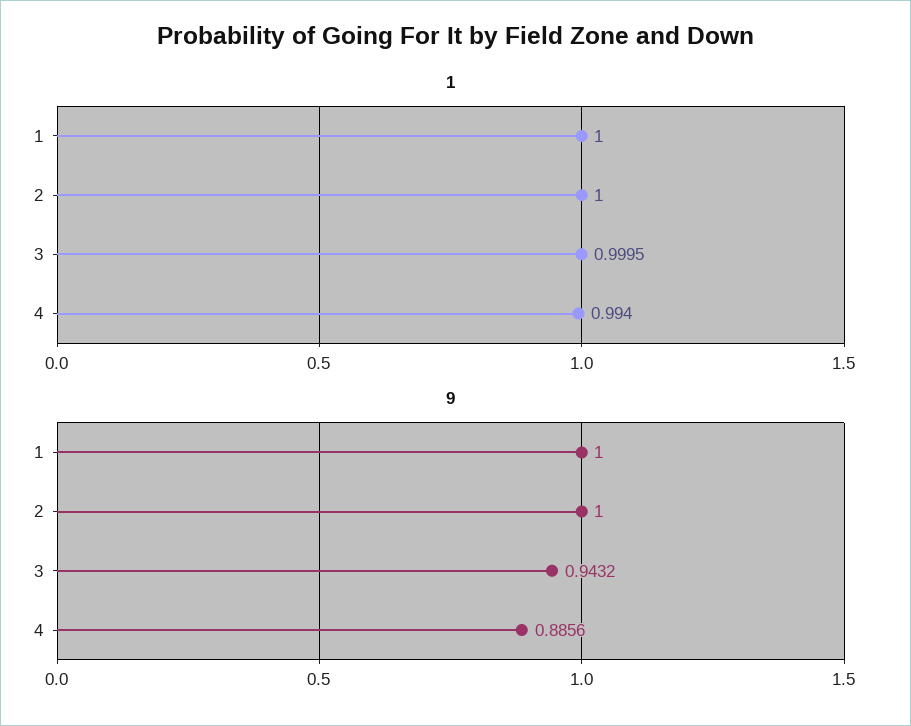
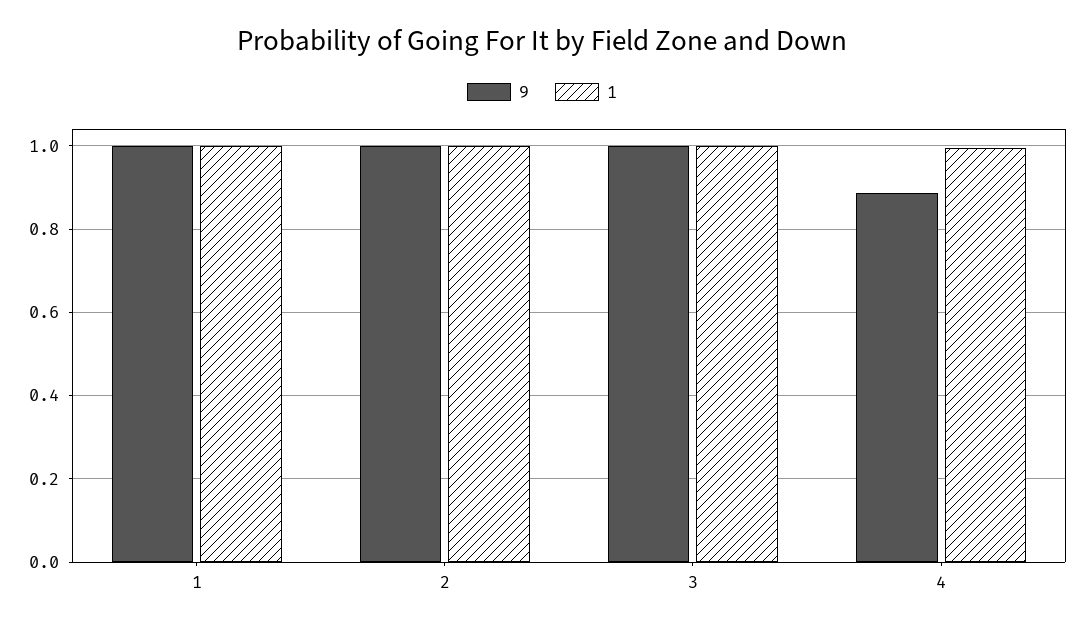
  {
    "1": {
      "1": 1,
      "2": 1,
      "3": 0.9995,
      "4": 0.994
    },
    "9": {
      "1": 1,
      "2": 1,
-     "3": 0.9432,
+     "3": 1,
      "4": 0.8856
    }
  }

